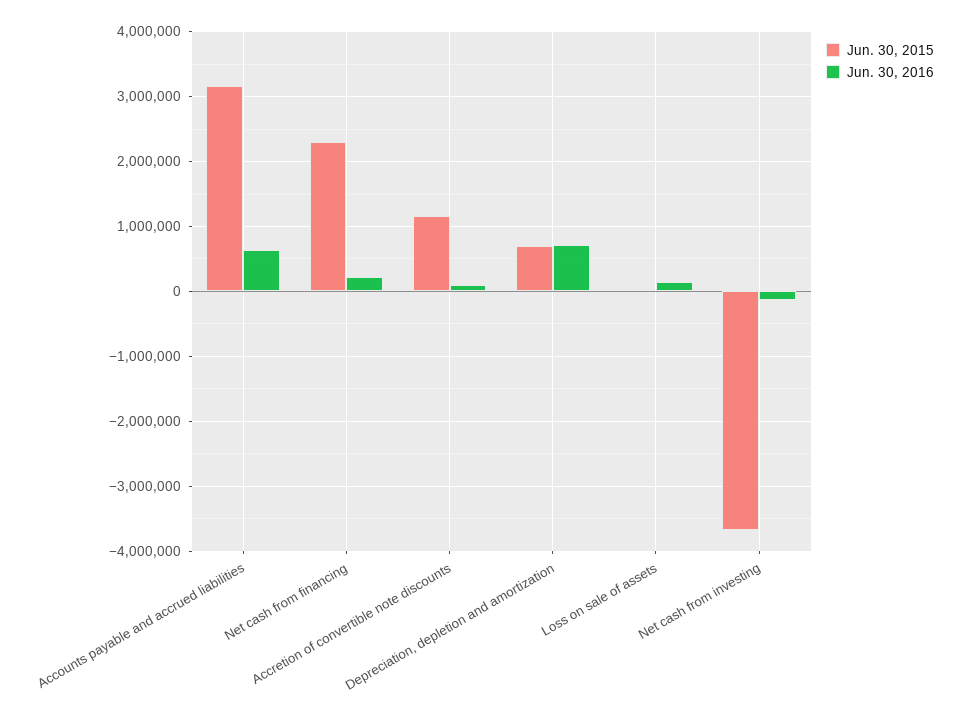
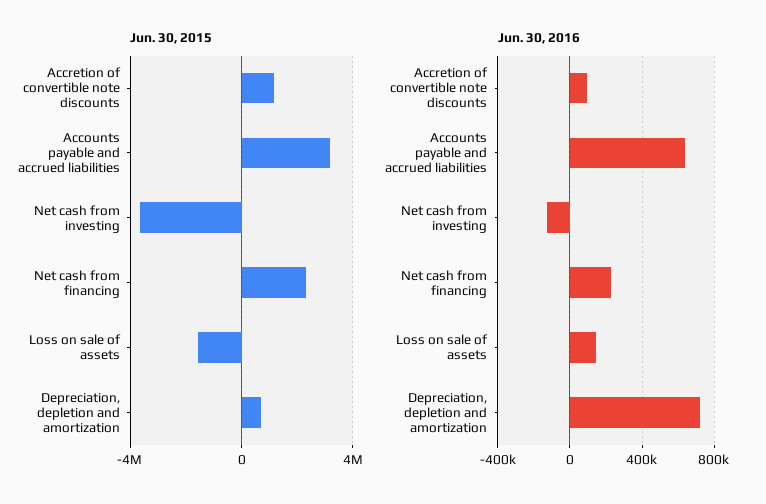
  {
    "Jun. 30, 2015": {
      "Accounts payable and accrued liabilities": 3200000,
      "Net cash from financing": 2300000,
      "Accretion of convertible note discounts": 1200000,
      "Depreciation, depletion and amortization": 700000,
-     "Loss on sale of assets": 0,
+     "Loss on sale of assets": -1500000,
      "Net cash from investing": -3700000
    },
    "Jun. 30, 2016": {
      "Accounts payable and accrued liabilities": 650000,
      "Net cash from financing": 250000,
      "Accretion of convertible note discounts": 100000,
      "Depreciation, depletion and amortization": 700000,
      "Loss on sale of assets": 150000,
      "Net cash from investing": -150000
    }
  }

